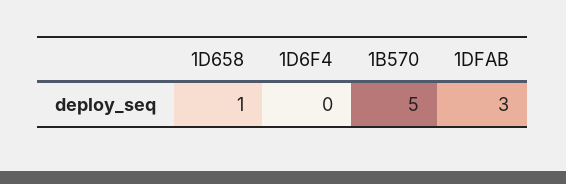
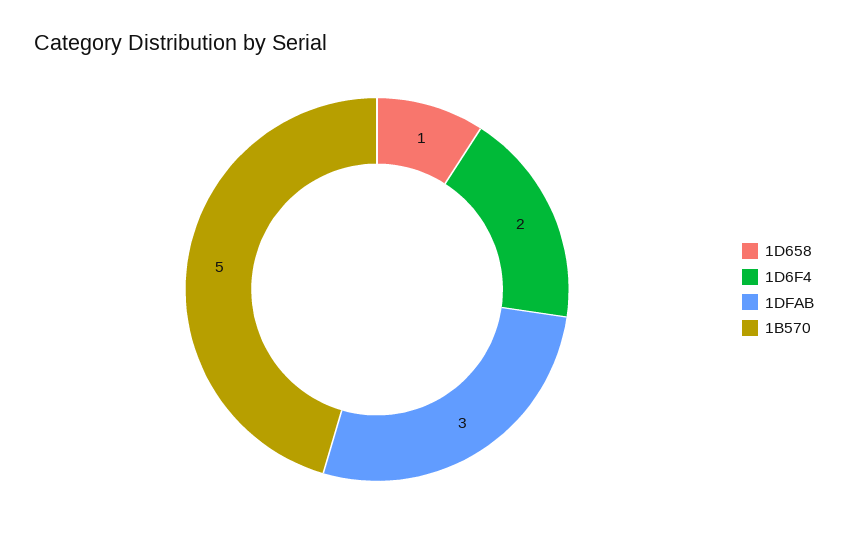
  {
    "1D658": 1,
-   "1D6F4": 0,
+   "1D6F4": 2,
    "1B570": 5,
    "1DFAB": 3
  }

